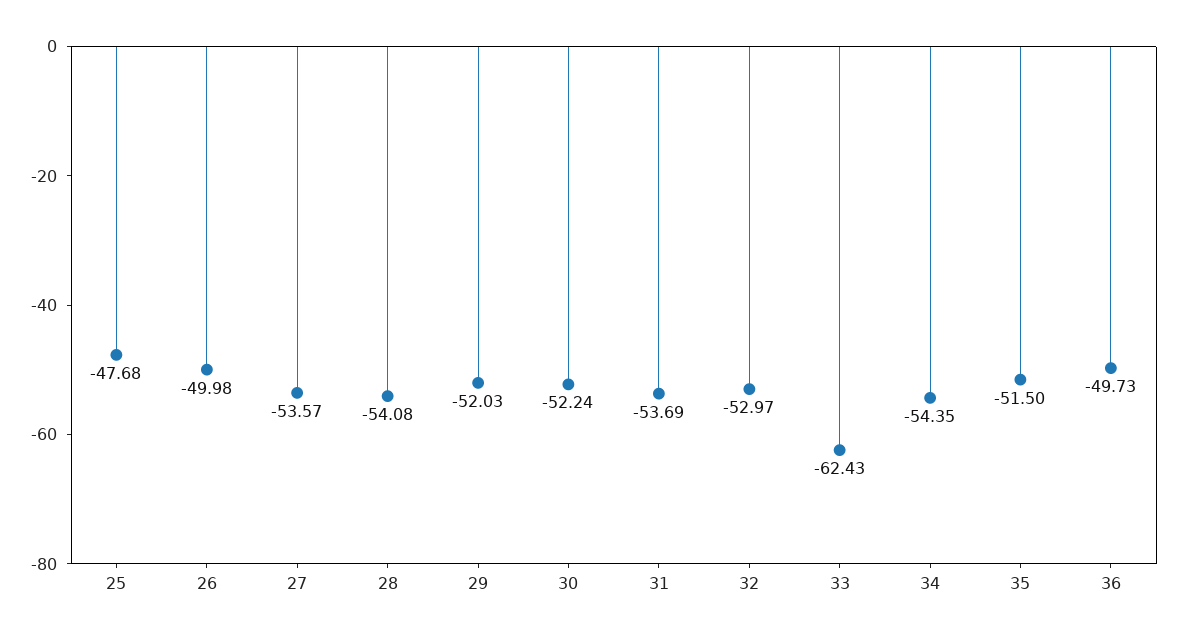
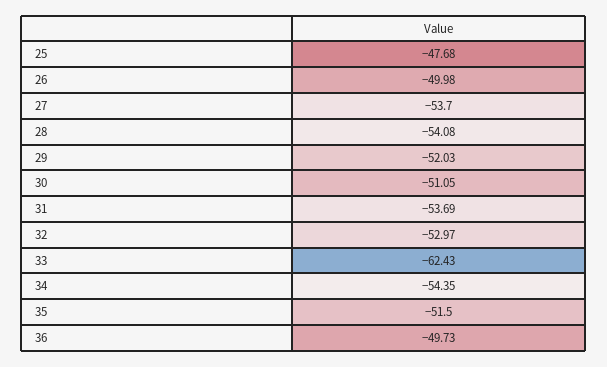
  {
    "25": -47.68,
    "26": -49.98,
-   "27": -53.57,
+   "27": -53.7,
    "28": -54.08,
    "29": -52.03,
-   "30": -52.24,
+   "30": -51.05,
    "31": -53.69,
    "32": -52.97,
    "33": -62.43,
    "34": -54.35,
    "35": -51.5,
    "36": -49.73
  }

